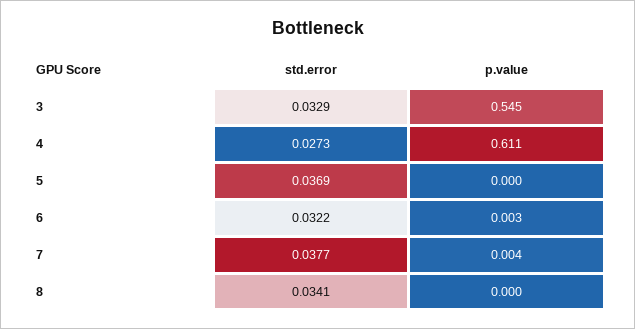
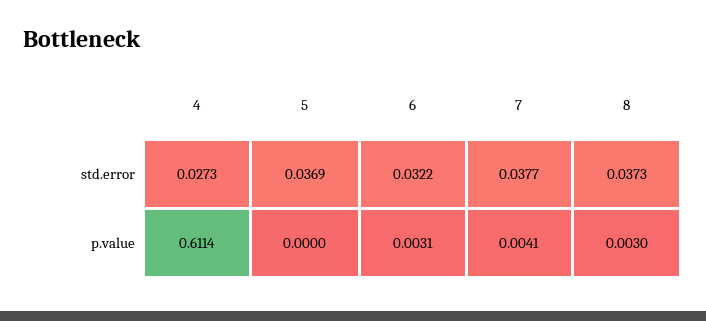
  {
    "std.error": {
-     "3": 0.0329,
      "4": 0.0273,
      "5": 0.0369,
      "6": 0.0322,
      "7": 0.0377,
-     "8": 0.0341
+     "8": 0.0373
    },
    "p.value": {
-     "3": 0.545,
      "4": 0.6114,
      "5": 0,
      "6": 0.0031,
      "7": 0.0041,
-     "8": 0
+     "8": 0.003
    }
  }

